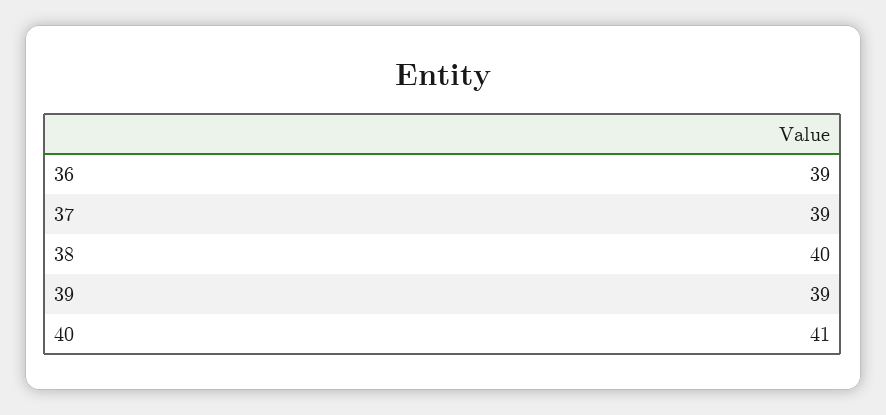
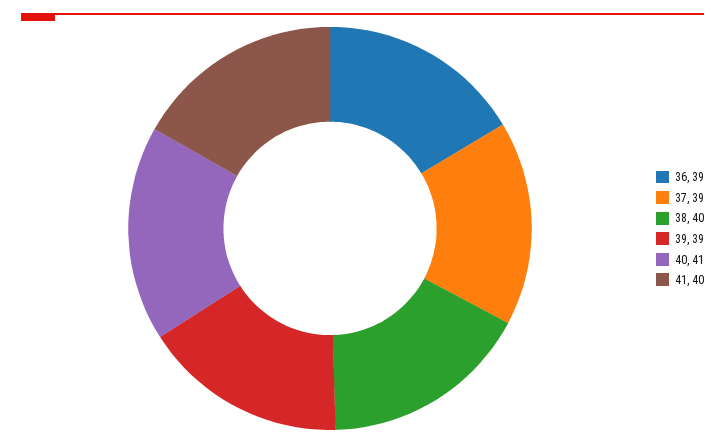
  {
    "36": 39,
    "37": 39,
    "38": 40,
    "39": 39,
-   "40": 41
+   "40": 41,
+   "41": 40
  }

